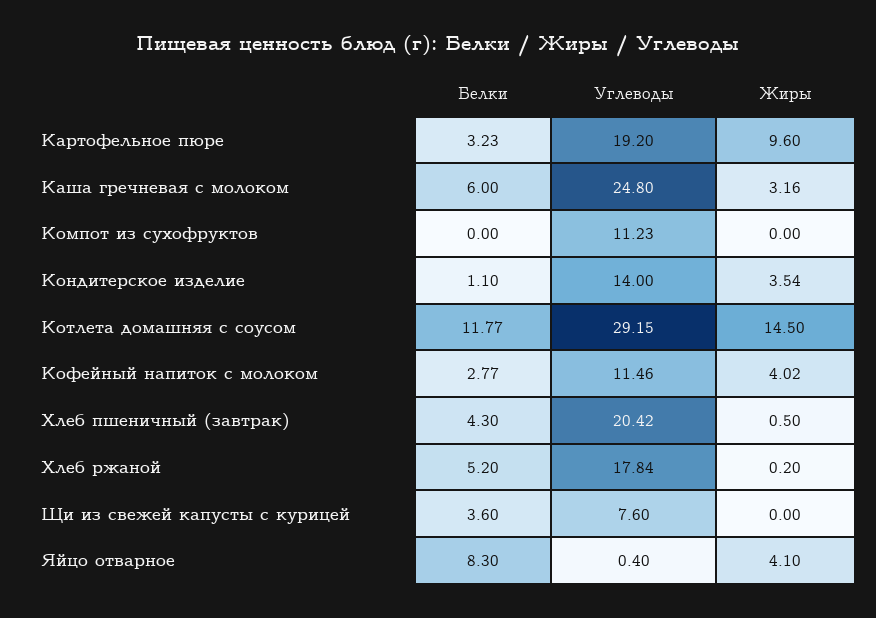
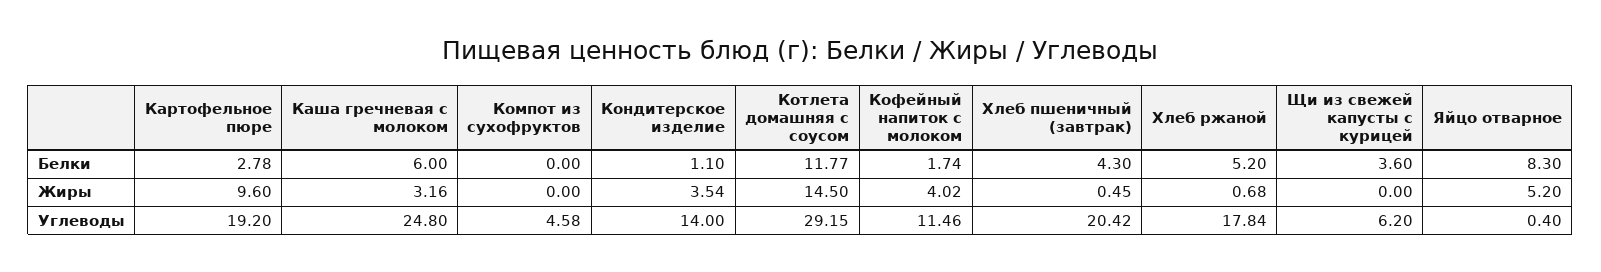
  {
    "Белки": {
-     "Картофельное пюре": 3.23,
+     "Картофельное пюре": 2.78,
      "Каша гречневая с молоком": 6,
      "Компот из сухофруктов": 0,
      "Кондитерское изделие": 1.1,
      "Котлета домашняя с соусом": 11.77,
-     "Кофейный напиток с молоком": 2.77,
+     "Кофейный напиток с молоком": 1.74,
      "Хлеб пшеничный (завтрак)": 4.3,
      "Хлеб ржаной": 5.2,
      "Щи из свежей капусты с курицей": 3.6,
      "Яйцо отварное": 8.3
    },
    "Углеводы": {
      "Картофельное пюре": 19.2,
      "Каша гречневая с молоком": 24.8,
-     "Компот из сухофруктов": 11.23,
+     "Компот из сухофруктов": 4.58,
      "Кондитерское изделие": 14,
      "Котлета домашняя с соусом": 29.15,
      "Кофейный напиток с молоком": 11.46,
      "Хлеб пшеничный (завтрак)": 20.42,
      "Хлеб ржаной": 17.84,
-     "Щи из свежей капусты с курицей": 7.6,
+     "Щи из свежей капусты с курицей": 6.2,
      "Яйцо отварное": 0.4
    },
    "Жиры": {
      "Картофельное пюре": 9.6,
      "Каша гречневая с молоком": 3.16,
      "Компот из сухофруктов": 0,
      "Кондитерское изделие": 3.54,
      "Котлета домашняя с соусом": 14.5,
      "Кофейный напиток с молоком": 4.02,
-     "Хлеб пшеничный (завтрак)": 0.5,
+     "Хлеб пшеничный (завтрак)": 0.45,
-     "Хлеб ржаной": 0.2,
+     "Хлеб ржаной": 0.68,
      "Щи из свежей капусты с курицей": 0,
-     "Яйцо отварное": 4.1
+     "Яйцо отварное": 5.2
    }
  }

